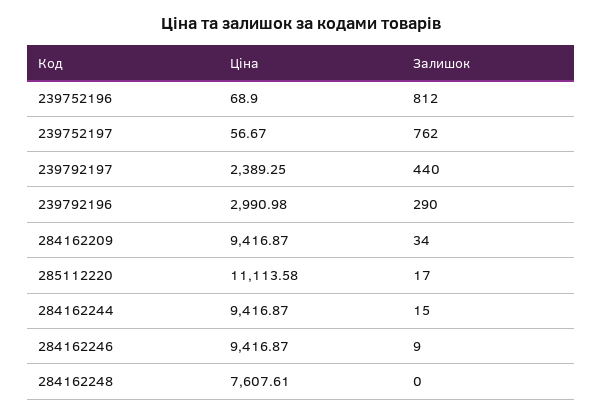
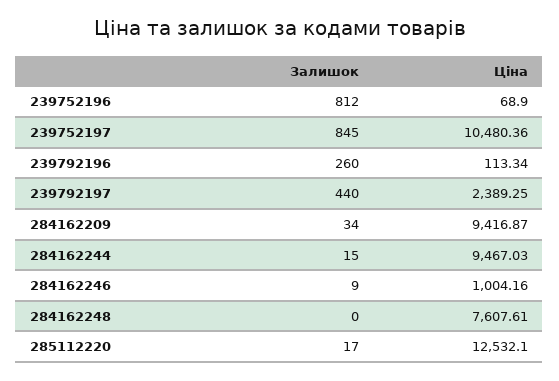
  {
    "Ціна": {
      "239752196": 68.9,
-     "239752197": 56.67,
+     "239752197": 10480.36,
      "239792197": 2389.25,
-     "239792196": 2990.98,
+     "239792196": 113.34,
      "284162209": 9416.87,
-     "285112220": 11113.58,
+     "285112220": 12532.1,
-     "284162244": 9416.87,
+     "284162244": 9467.03,
-     "284162246": 9416.87,
+     "284162246": 1004.16,
      "284162248": 7607.61
    },
    "Залишок": {
      "239752196": 812,
-     "239752197": 762,
+     "239752197": 845,
      "239792197": 440,
-     "239792196": 290,
+     "239792196": 260,
      "284162209": 34,
      "285112220": 17,
      "284162244": 15,
      "284162246": 9,
      "284162248": 0
    }
  }

